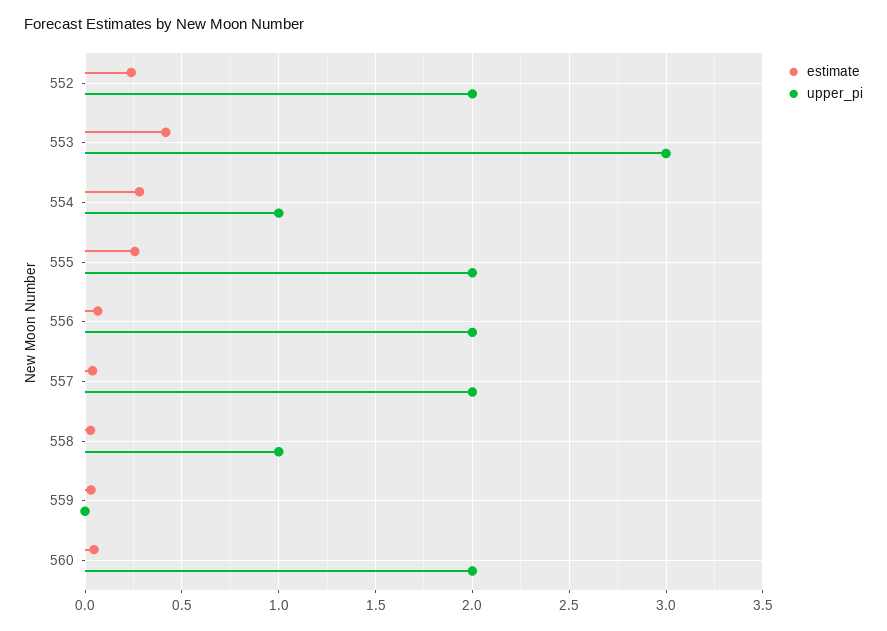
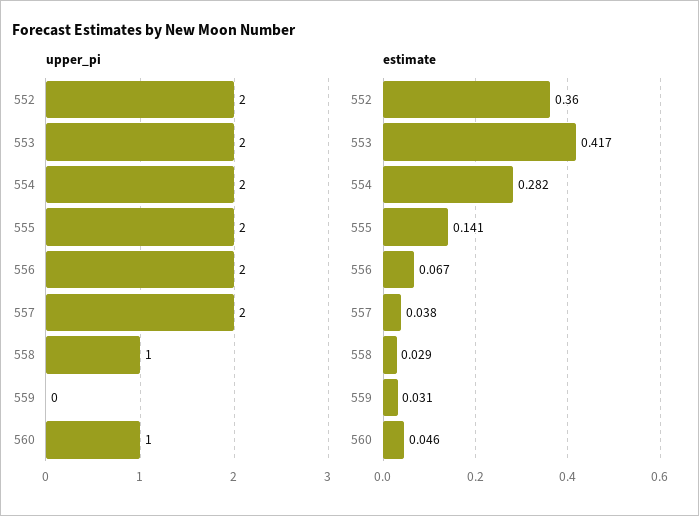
  {
    "estimate": {
-     "552": 0.25,
+     "552": 0.36,
      "553": 0.417,
      "554": 0.282,
-     "555": 0.25,
+     "555": 0.141,
      "556": 0.067,
      "557": 0.038,
      "558": 0.029,
      "559": 0.031,
      "560": 0.046
    },
    "upper_pi": {
      "552": 2,
-     "553": 3,
+     "553": 2,
-     "554": 1,
+     "554": 2,
      "555": 2,
      "556": 2,
      "557": 2,
      "558": 1,
      "559": 0,
-     "560": 2
+     "560": 1
    }
  }

